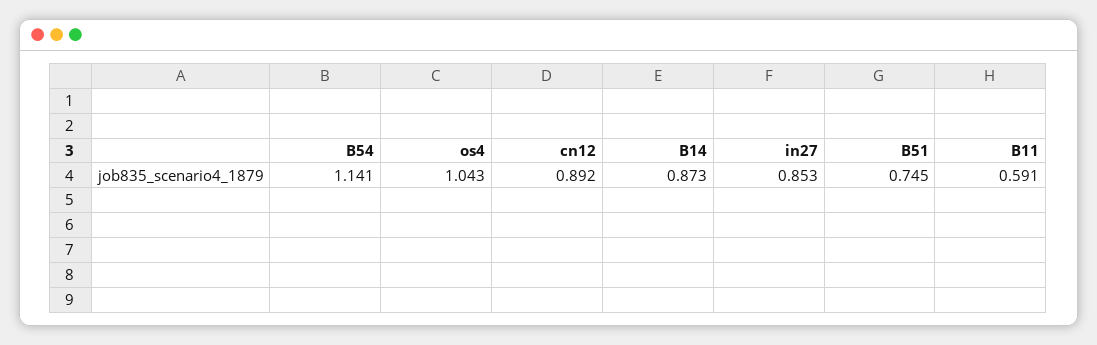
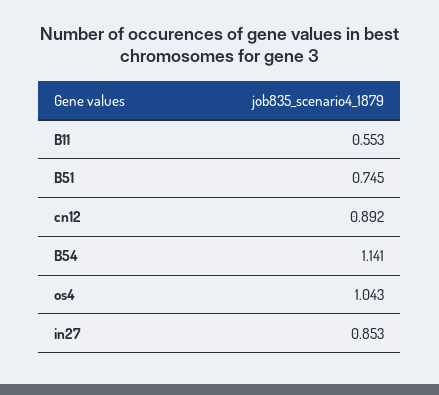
  {
    "B54": 1.141,
    "os4": 1.043,
    "cn12": 0.892,
-   "B14": 0.873,
    "in27": 0.853,
    "B51": 0.745,
-   "B11": 0.591
+   "B11": 0.553
  }

